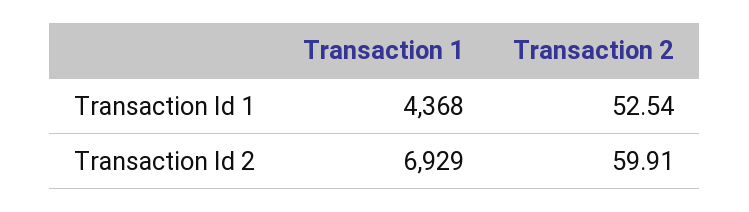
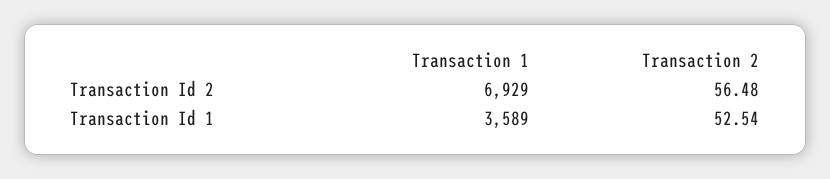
  {
    "Transaction 1": {
-     "Transaction Id 1": 4368,
+     "Transaction Id 1": 3589,
      "Transaction Id 2": 6929
    },
    "Transaction 2": {
      "Transaction Id 1": 52.54,
-     "Transaction Id 2": 59.91
+     "Transaction Id 2": 56.48
    }
  }

